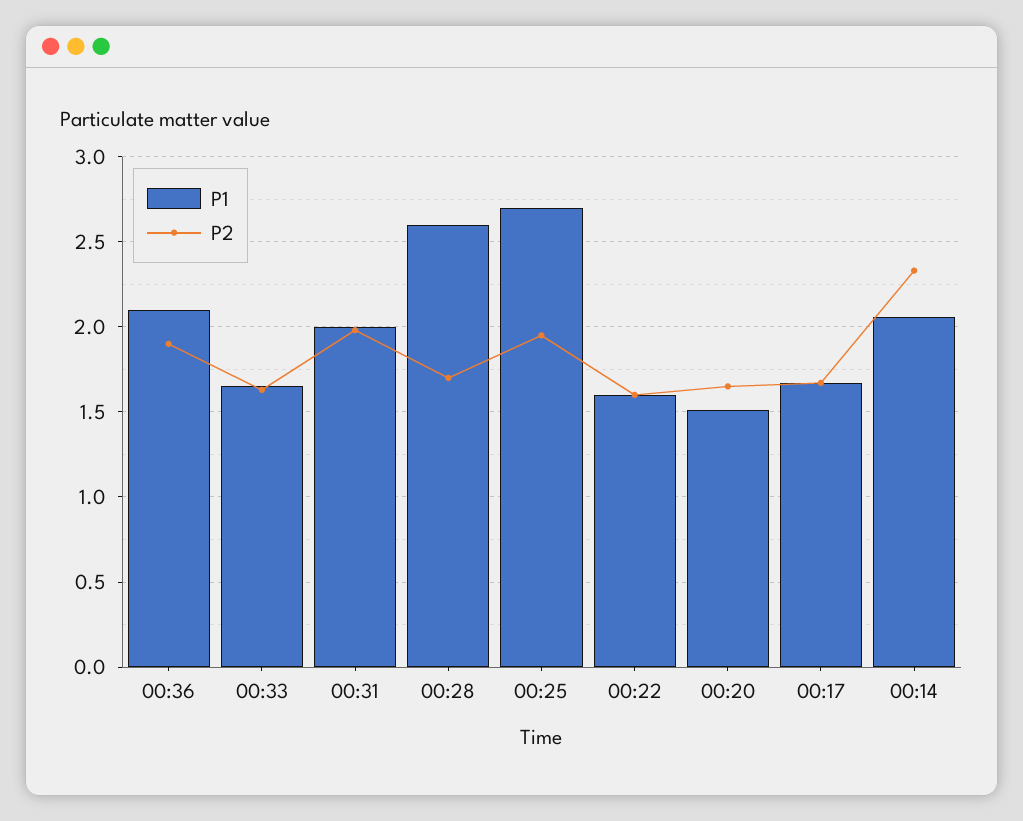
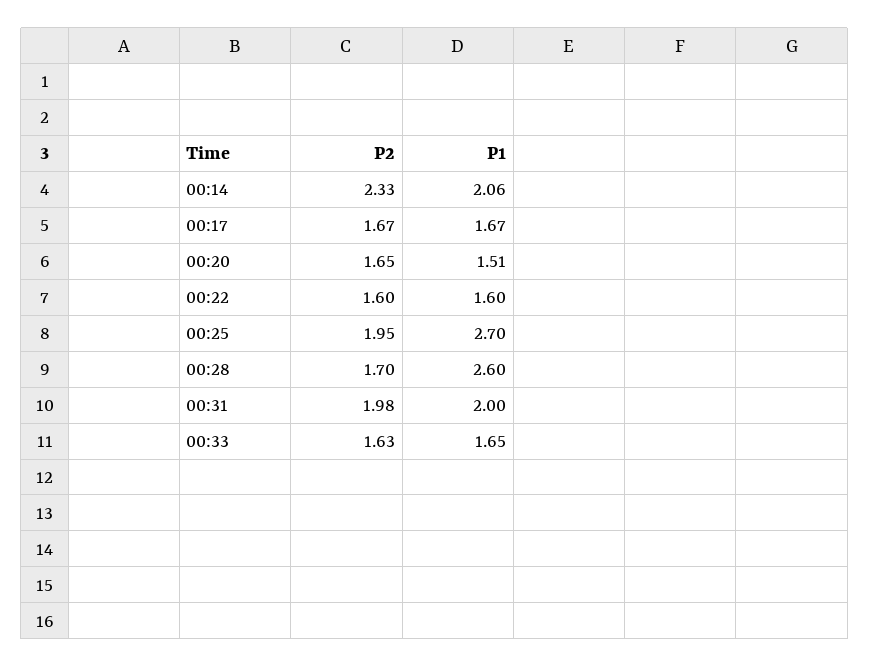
  {
    "P1": {
-     "00:36": 2.1,
      "00:33": 1.65,
      "00:31": 2,
      "00:28": 2.6,
      "00:25": 2.7,
      "00:22": 1.6,
      "00:20": 1.51,
      "00:17": 1.67,
      "00:14": 2.06
    },
    "P2": {
-     "00:36": 1.9,
      "00:33": 1.63,
      "00:31": 1.98,
      "00:28": 1.7,
      "00:25": 1.95,
      "00:22": 1.6,
      "00:20": 1.65,
      "00:17": 1.67,
      "00:14": 2.33
    }
  }

